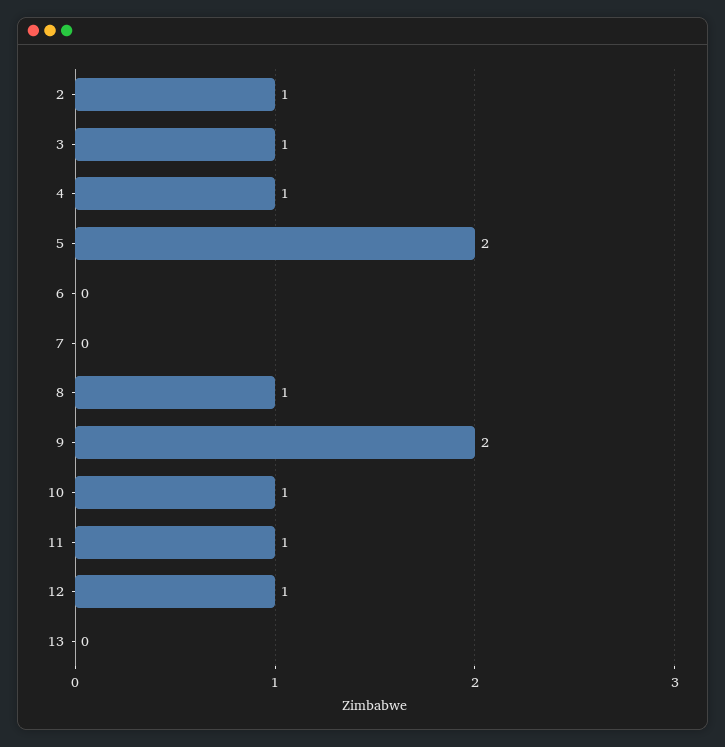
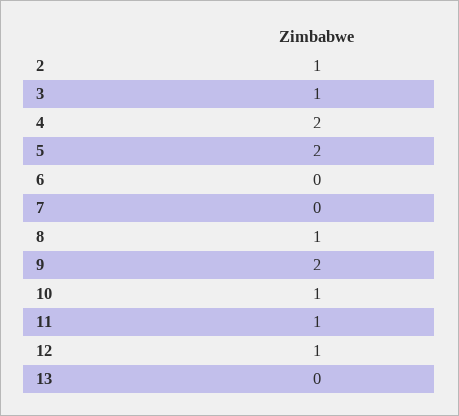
  {
    "2": 1,
    "3": 1,
-   "4": 1,
+   "4": 2,
    "5": 2,
    "6": 0,
    "7": 0,
    "8": 1,
    "9": 2,
    "10": 1,
    "11": 1,
    "12": 1,
    "13": 0
  }

